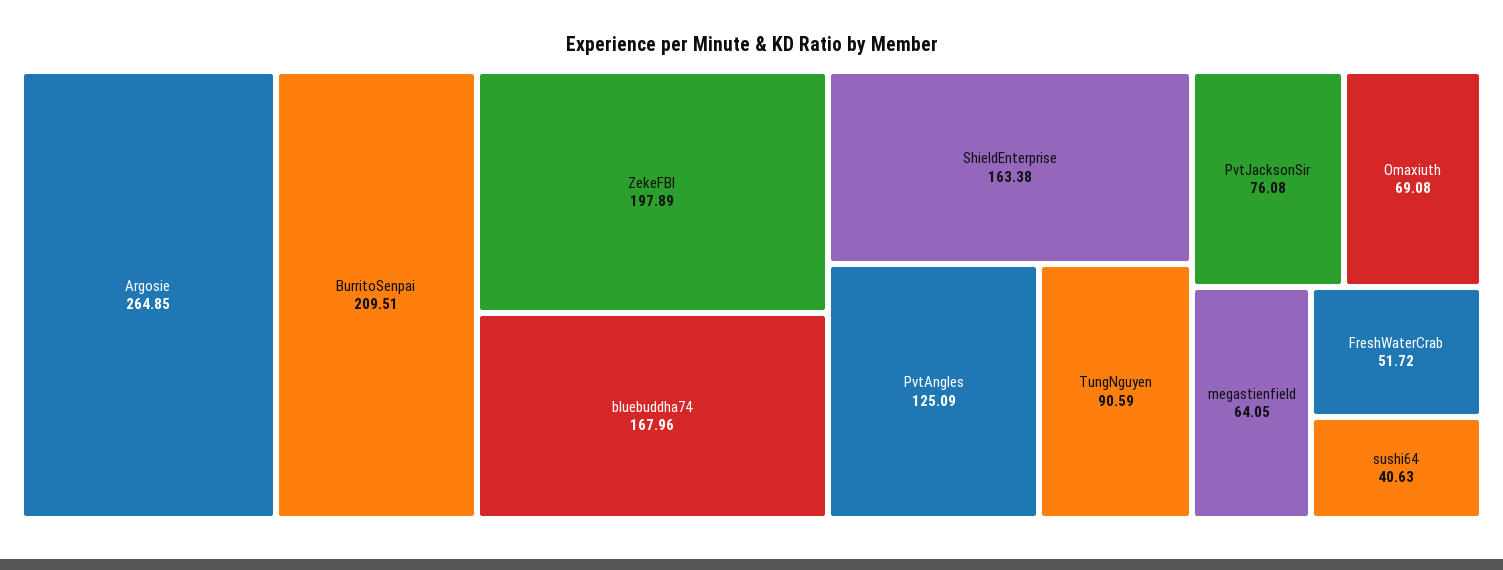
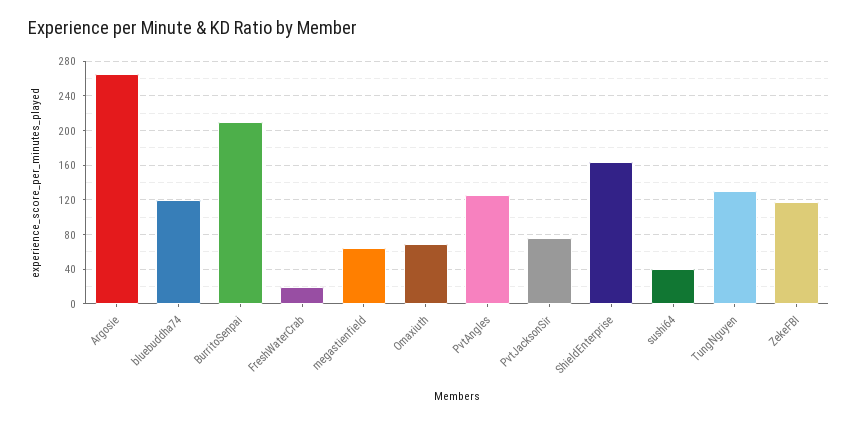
  {
    "Argosie": 264.85,
    "BurritoSenpai": 209.51,
-   "ZekeFBI": 197.89,
+   "ZekeFBI": 120,
-   "bluebuddha74": 167.96,
+   "bluebuddha74": 120,
    "ShieldEnterprise": 163.38,
    "PvtAngles": 125.09,
-   "TungNguyen": 90.59,
+   "TungNguyen": 130,
    "PvtJacksonSir": 76.08,
    "Omaxiuth": 69.08,
    "megastienfield": 64.05,
-   "FreshWaterCrab": 51.72,
+   "FreshWaterCrab": 20,
    "sushi64": 40.63
  }

